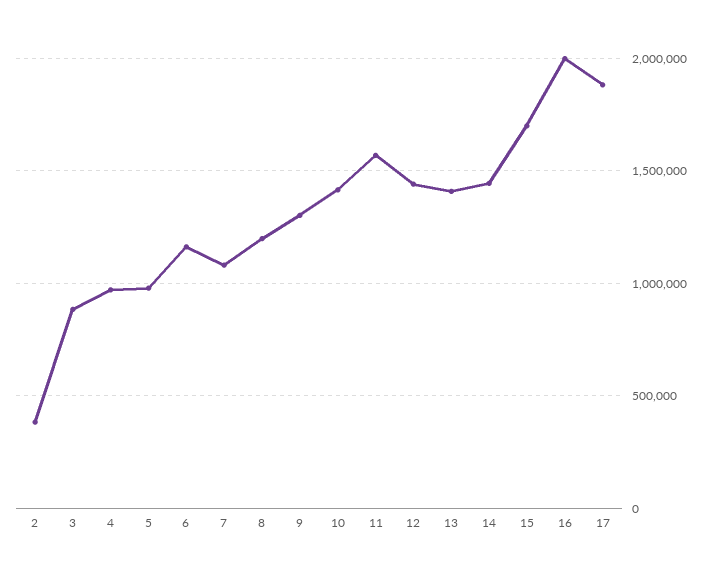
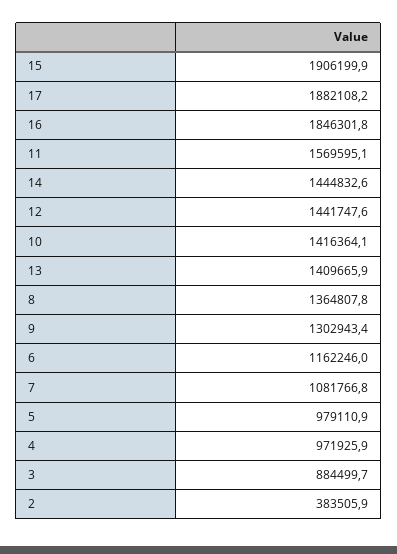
  {
    "2": 383505.9,
    "3": 884499.7,
    "4": 971925.9,
    "5": 979110.9,
    "6": 1162246,
    "7": 1081766.8,
-   "8": 1200000,
+   "8": 1364807.8,
    "9": 1302943.4,
    "10": 1416364.1,
    "11": 1569595.1,
    "12": 1441747.6,
    "13": 1409665.9,
    "14": 1444832.6,
-   "15": 1700000,
+   "15": 1906199.9,
-   "16": 2000000,
+   "16": 1846301.8,
    "17": 1882108.2
  }

